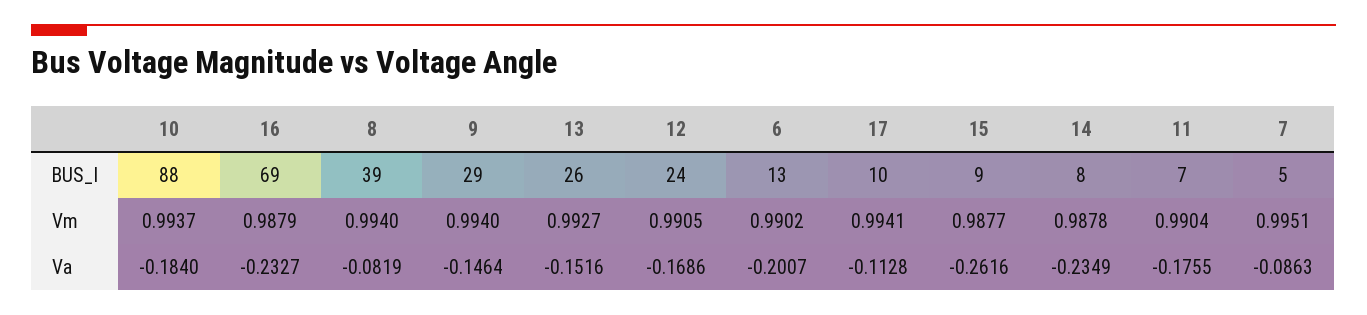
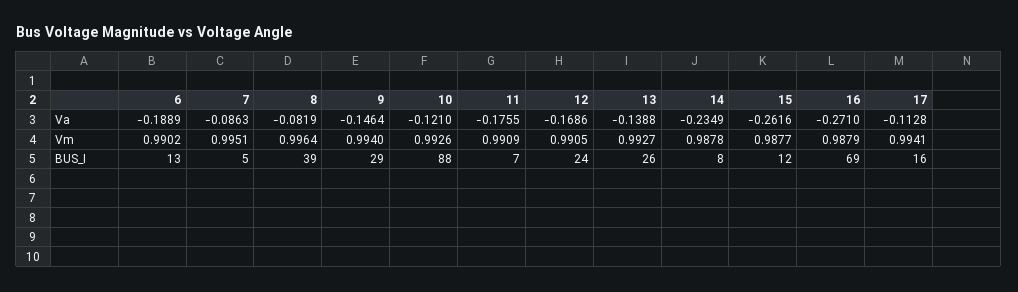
  {
    "10": {
      "BUS_I": 88,
-     "Vm": 0.9937,
+     "Vm": 0.9926,
-     "Va": -0.184
+     "Va": -0.121
    },
    "16": {
      "BUS_I": 69,
      "Vm": 0.9879,
-     "Va": -0.2327
+     "Va": -0.271
    },
    "8": {
      "BUS_I": 39,
-     "Vm": 0.994,
+     "Vm": 0.9964,
      "Va": -0.0819
    },
    "9": {
      "BUS_I": 29,
      "Vm": 0.994,
      "Va": -0.1464
    },
    "13": {
      "BUS_I": 26,
      "Vm": 0.9927,
-     "Va": -0.1516
+     "Va": -0.1388
    },
    "12": {
      "BUS_I": 24,
      "Vm": 0.9905,
      "Va": -0.1686
    },
    "6": {
      "BUS_I": 13,
      "Vm": 0.9902,
-     "Va": -0.2007
+     "Va": -0.1889
    },
    "17": {
-     "BUS_I": 10,
+     "BUS_I": 16,
      "Vm": 0.9941,
      "Va": -0.1128
    },
    "15": {
-     "BUS_I": 9,
+     "BUS_I": 12,
      "Vm": 0.9877,
      "Va": -0.2616
    },
    "14": {
      "BUS_I": 8,
      "Vm": 0.9878,
      "Va": -0.2349
    },
    "11": {
      "BUS_I": 7,
-     "Vm": 0.9904,
+     "Vm": 0.9909,
      "Va": -0.1755
    },
    "7": {
      "BUS_I": 5,
      "Vm": 0.9951,
      "Va": -0.0863
    }
  }

